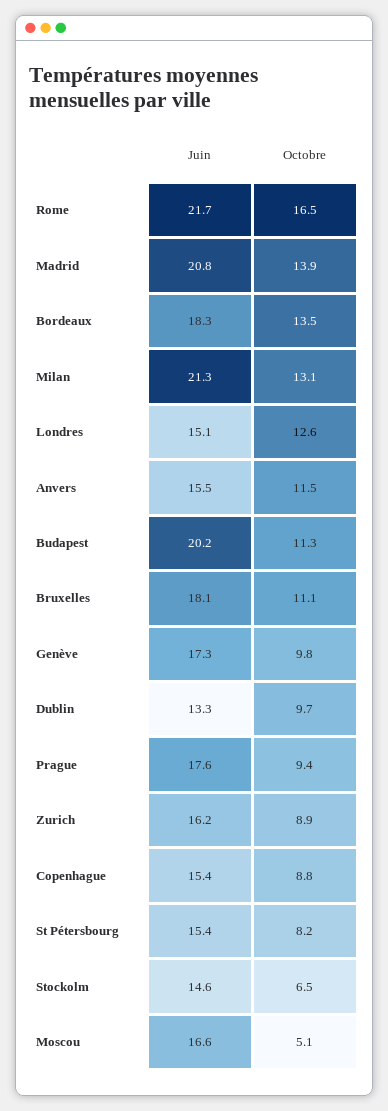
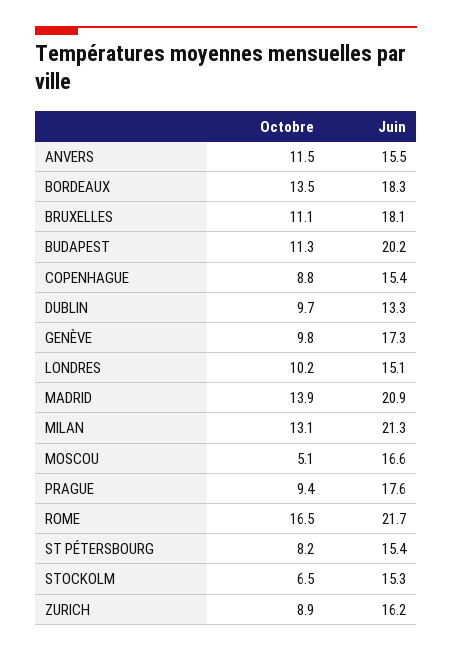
  {
    "Juin": {
      "Rome": 21.7,
-     "Madrid": 20.8,
+     "Madrid": 20.9,
      "Bordeaux": 18.3,
      "Milan": 21.3,
      "Londres": 15.1,
      "Anvers": 15.5,
      "Budapest": 20.2,
      "Bruxelles": 18.1,
      "Genève": 17.3,
      "Dublin": 13.3,
      "Prague": 17.6,
      "Zurich": 16.2,
      "Copenhague": 15.4,
      "St Pétersbourg": 15.4,
-     "Stockolm": 14.6,
+     "Stockolm": 15.3,
      "Moscou": 16.6
    },
    "Octobre": {
      "Rome": 16.5,
      "Madrid": 13.9,
      "Bordeaux": 13.5,
      "Milan": 13.1,
-     "Londres": 12.6,
+     "Londres": 10.2,
      "Anvers": 11.5,
      "Budapest": 11.3,
      "Bruxelles": 11.1,
      "Genève": 9.8,
      "Dublin": 9.7,
      "Prague": 9.4,
      "Zurich": 8.9,
      "Copenhague": 8.8,
      "St Pétersbourg": 8.2,
      "Stockolm": 6.5,
      "Moscou": 5.1
    }
  }

